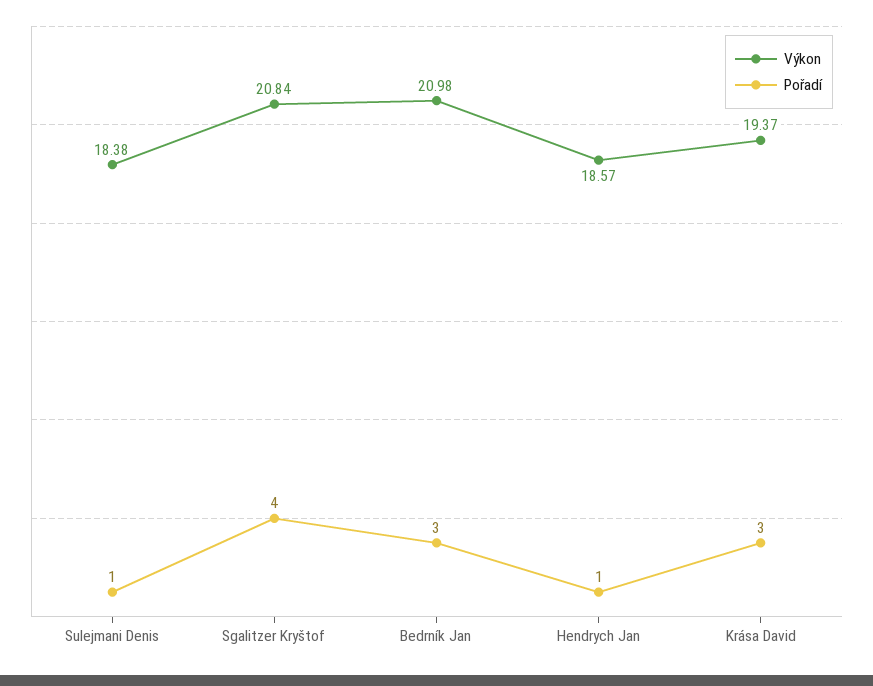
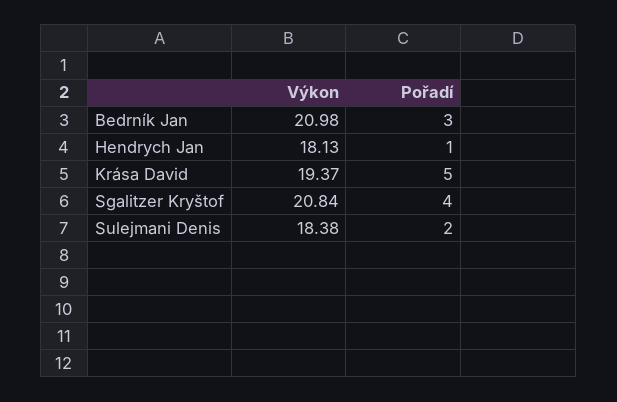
  {
    "Výkon": {
      "Sulejmani Denis": 18.38,
      "Sgalitzer Kryštof": 20.84,
      "Bedrník Jan": 20.98,
-     "Hendrych Jan": 18.57,
+     "Hendrych Jan": 18.13,
      "Krása David": 19.37
    },
    "Pořadí": {
-     "Sulejmani Denis": 1,
+     "Sulejmani Denis": 2,
      "Sgalitzer Kryštof": 4,
      "Bedrník Jan": 3,
      "Hendrych Jan": 1,
-     "Krása David": 3
+     "Krása David": 5
    }
  }

